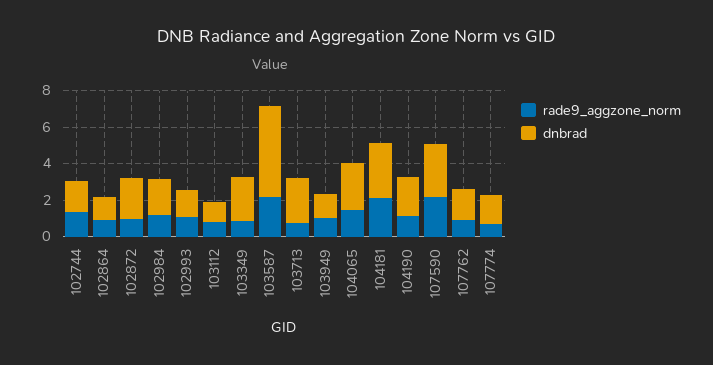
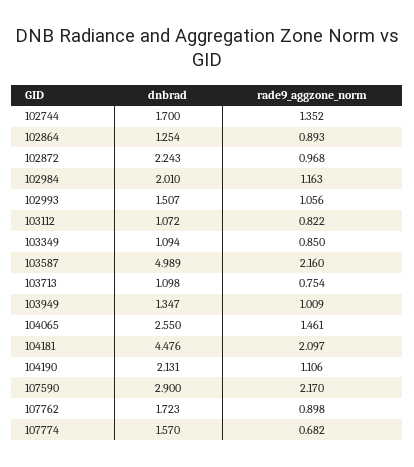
  {
    "rade9_aggzone_norm": {
      "102744": 1.352,
      "102864": 0.893,
      "102872": 0.968,
      "102984": 1.163,
      "102993": 1.056,
      "103112": 0.822,
      "103349": 0.85,
      "103587": 2.16,
      "103713": 0.754,
      "103949": 1.009,
      "104065": 1.461,
      "104181": 2.097,
      "104190": 1.106,
      "107590": 2.17,
      "107762": 0.898,
      "107774": 0.682
    },
    "dnbrad": {
      "102744": 1.7,
      "102864": 1.254,
      "102872": 2.243,
      "102984": 2.01,
      "102993": 1.507,
      "103112": 1.072,
-     "103349": 2.5,
+     "103349": 1.094,
      "103587": 4.989,
-     "103713": 2.5,
+     "103713": 1.098,
      "103949": 1.347,
      "104065": 2.55,
-     "104181": 3,
+     "104181": 4.476,
      "104190": 2.131,
      "107590": 2.9,
      "107762": 1.723,
      "107774": 1.57
    }
  }

